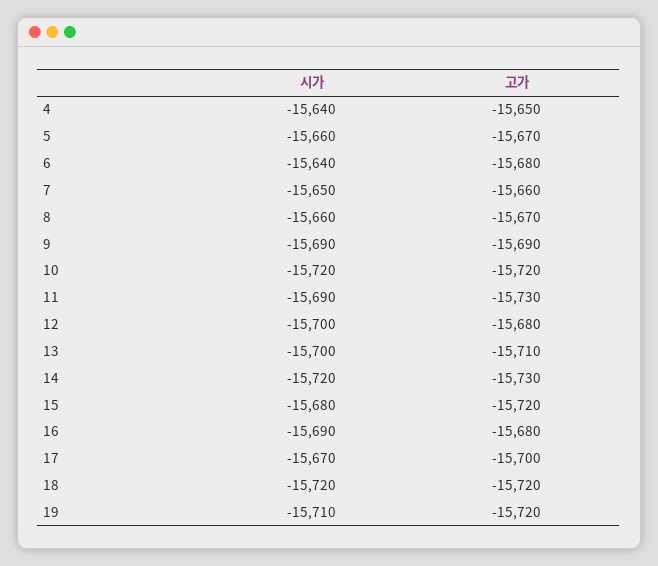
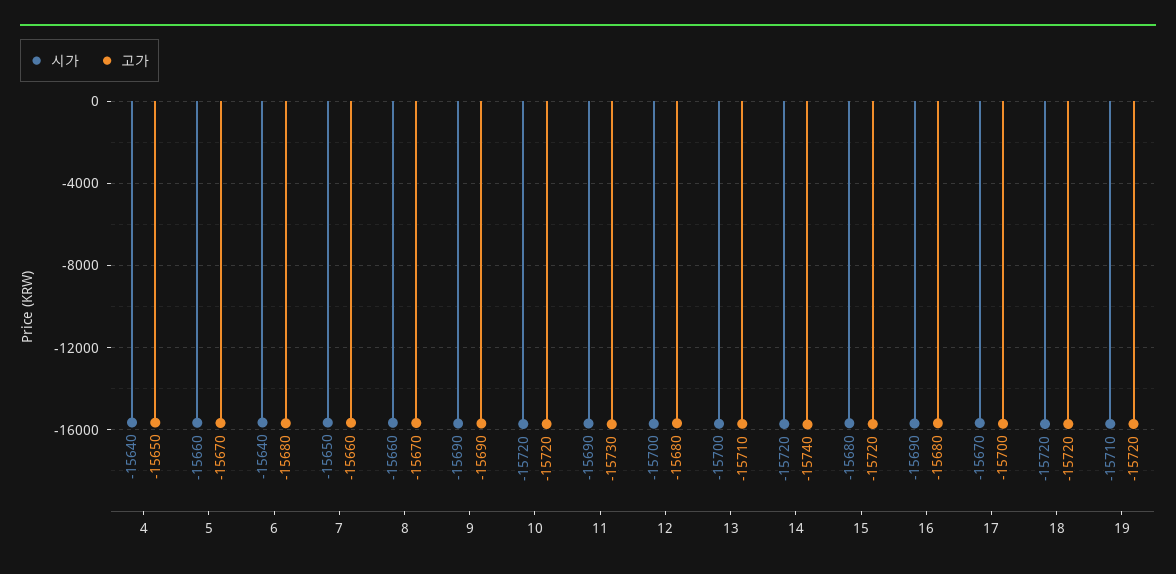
  {
    "시가": {
      "4": -15640,
      "5": -15660,
      "6": -15640,
      "7": -15650,
      "8": -15660,
      "9": -15690,
      "10": -15720,
      "11": -15690,
      "12": -15700,
      "13": -15700,
      "14": -15720,
      "15": -15680,
      "16": -15690,
      "17": -15670,
      "18": -15720,
      "19": -15710
    },
    "고가": {
      "4": -15650,
      "5": -15670,
      "6": -15680,
      "7": -15660,
      "8": -15670,
      "9": -15690,
      "10": -15720,
      "11": -15730,
      "12": -15680,
      "13": -15710,
-     "14": -15730,
+     "14": -15740,
      "15": -15720,
      "16": -15680,
      "17": -15700,
      "18": -15720,
      "19": -15720
    }
  }

